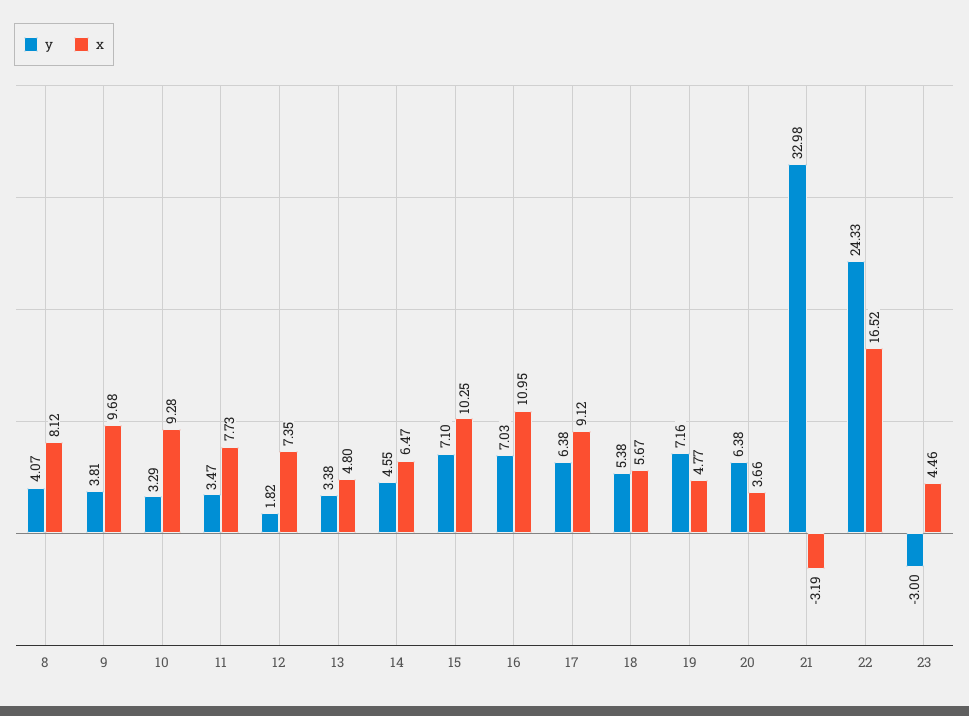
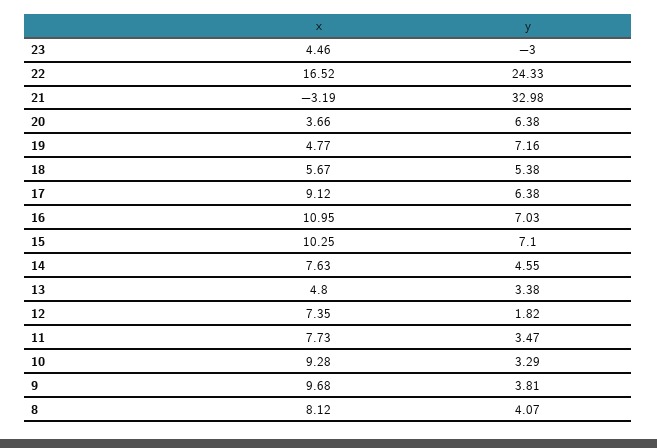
  {
    "y": {
      "8": 4.07,
      "9": 3.81,
      "10": 3.29,
      "11": 3.47,
      "12": 1.82,
      "13": 3.38,
      "14": 4.55,
      "15": 7.1,
      "16": 7.03,
      "17": 6.38,
      "18": 5.38,
      "19": 7.16,
      "20": 6.38,
      "21": 32.98,
      "22": 24.33,
      "23": -3
    },
    "x": {
      "8": 8.12,
      "9": 9.68,
      "10": 9.28,
      "11": 7.73,
      "12": 7.35,
      "13": 4.8,
-     "14": 6.47,
+     "14": 7.63,
      "15": 10.25,
      "16": 10.95,
      "17": 9.12,
      "18": 5.67,
      "19": 4.77,
      "20": 3.66,
      "21": -3.19,
      "22": 16.52,
      "23": 4.46
    }
  }

